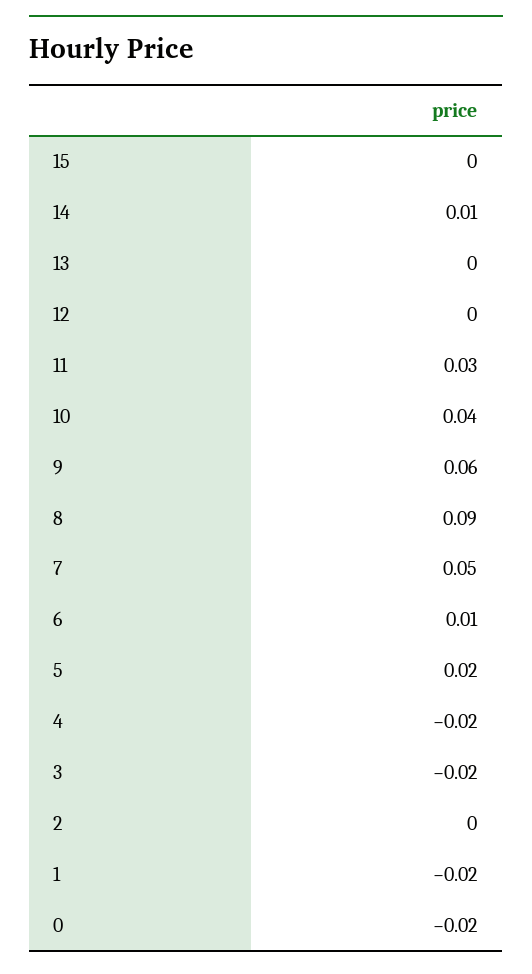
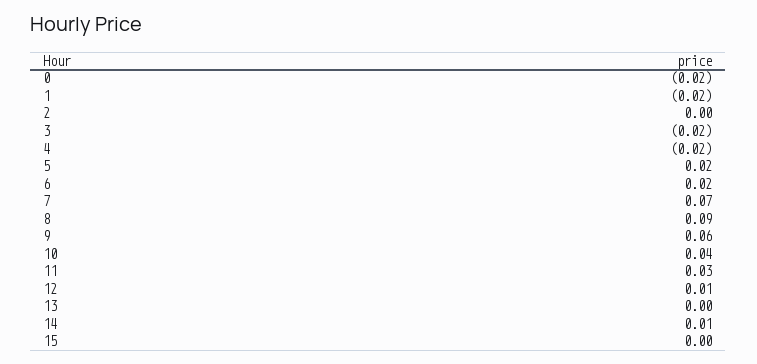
  {
    "15": 0,
    "14": 0.01,
    "13": 0,
-   "12": 0,
+   "12": 0.01,
    "11": 0.03,
    "10": 0.04,
    "9": 0.06,
    "8": 0.09,
-   "7": 0.05,
+   "7": 0.07,
-   "6": 0.01,
+   "6": 0.02,
    "5": 0.02,
    "4": -0.02,
    "3": -0.02,
    "2": 0,
    "1": -0.02,
    "0": -0.02
  }

